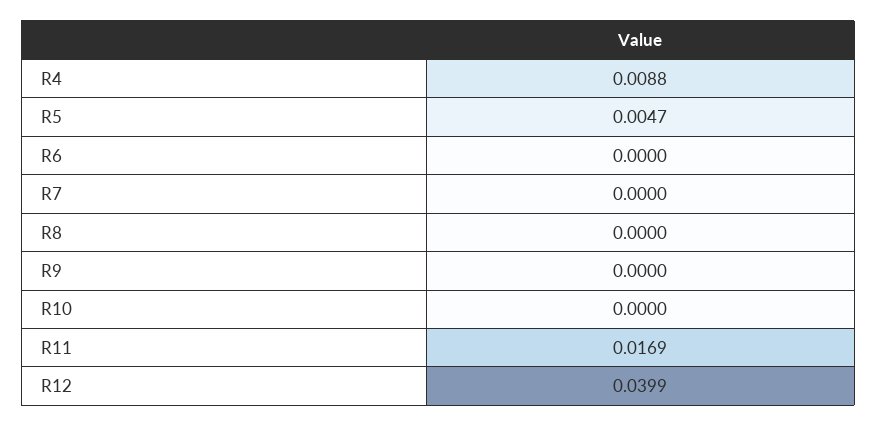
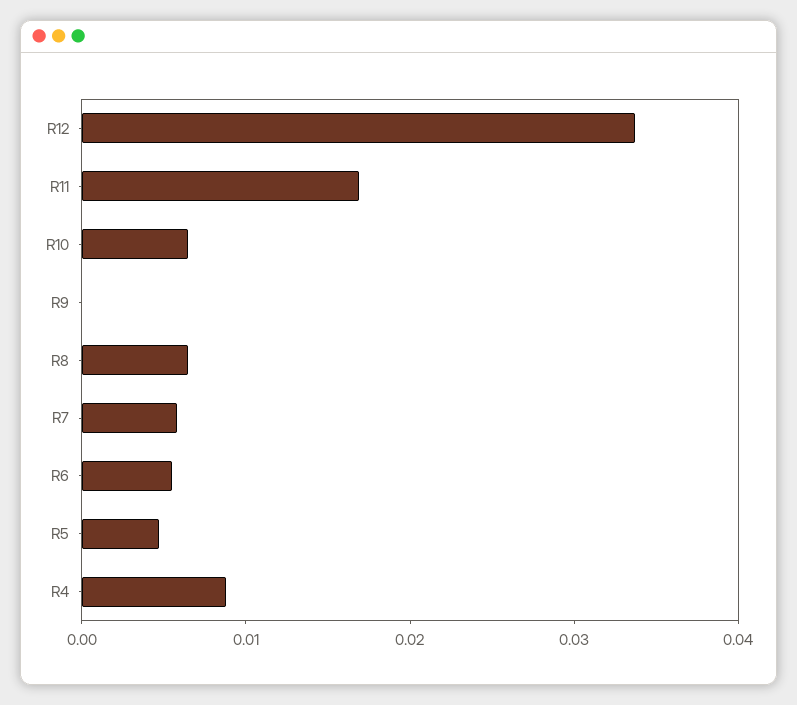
  {
    "R4": 0.0088,
    "R5": 0.0047,
-   "R6": 0,
+   "R6": 0.006,
-   "R7": 0,
+   "R7": 0.006,
-   "R8": 0,
+   "R8": 0.006,
    "R9": 0,
-   "R10": 0,
+   "R10": 0.006,
    "R11": 0.0169,
-   "R12": 0.0399
+   "R12": 0.034
  }

